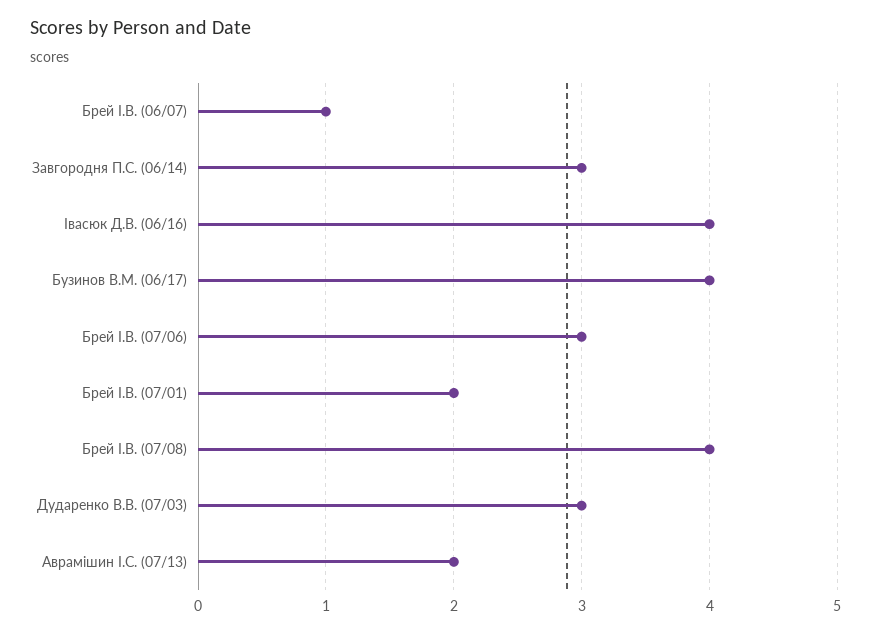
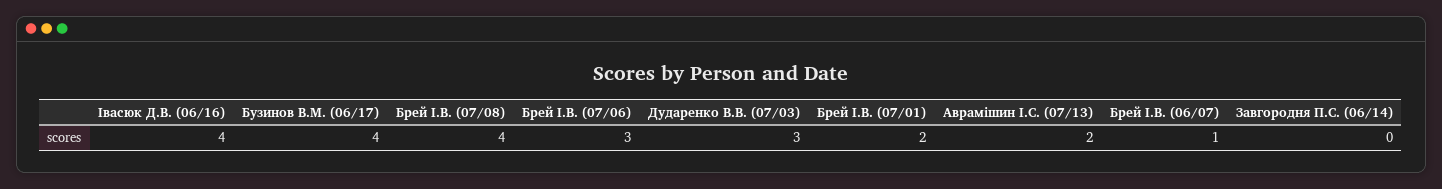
  {
    "Брей І.В. (06/07)": 1,
-   "Завгородня П.С. (06/14)": 3,
+   "Завгородня П.С. (06/14)": 0,
    "Івасюк Д.В. (06/16)": 4,
    "Бузинов В.М. (06/17)": 4,
    "Брей І.В. (07/06)": 3,
    "Брей І.В. (07/01)": 2,
    "Брей І.В. (07/08)": 4,
    "Дударенко В.В. (07/03)": 3,
    "Аврамішин І.С. (07/13)": 2
  }

